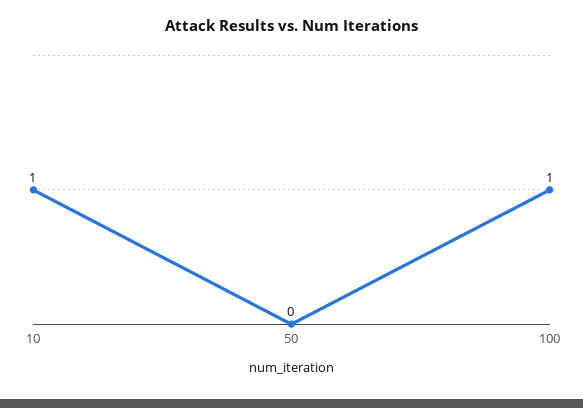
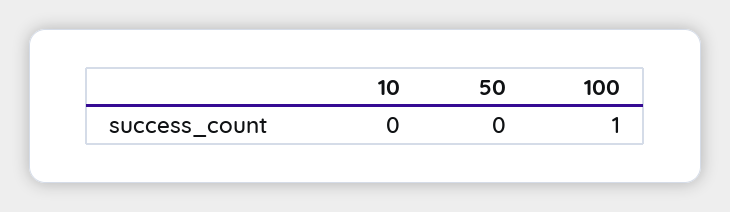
  {
-   "10": 1,
+   "10": 0,
    "50": 0,
    "100": 1
  }

